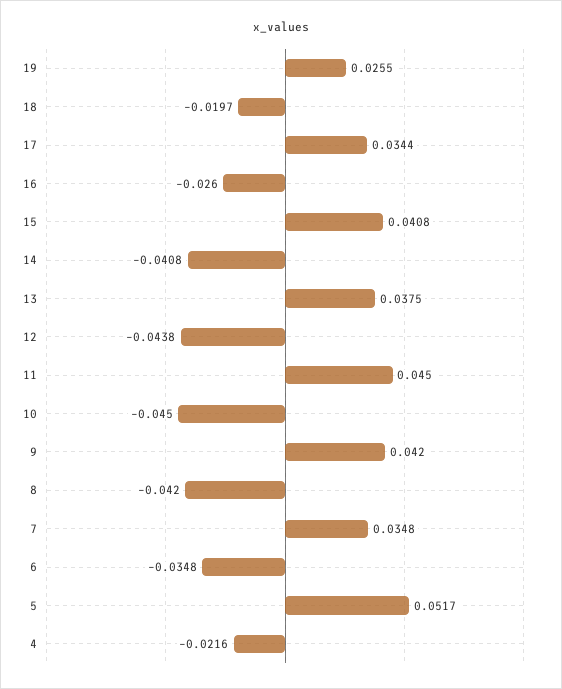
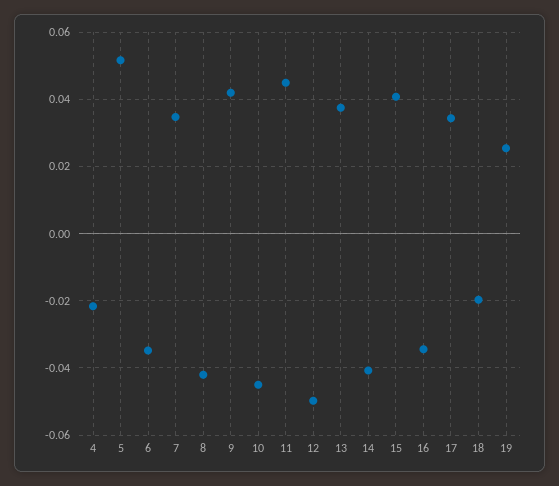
  {
    "19": 0.0255,
    "18": -0.0197,
    "17": 0.0344,
-   "16": -0.026,
+   "16": -0.034,
    "15": 0.0408,
    "14": -0.0408,
    "13": 0.0375,
-   "12": -0.0438,
+   "12": -0.05,
    "11": 0.045,
    "10": -0.045,
    "9": 0.042,
    "8": -0.042,
    "7": 0.0348,
    "6": -0.0348,
    "5": 0.0517,
    "4": -0.0216
  }

